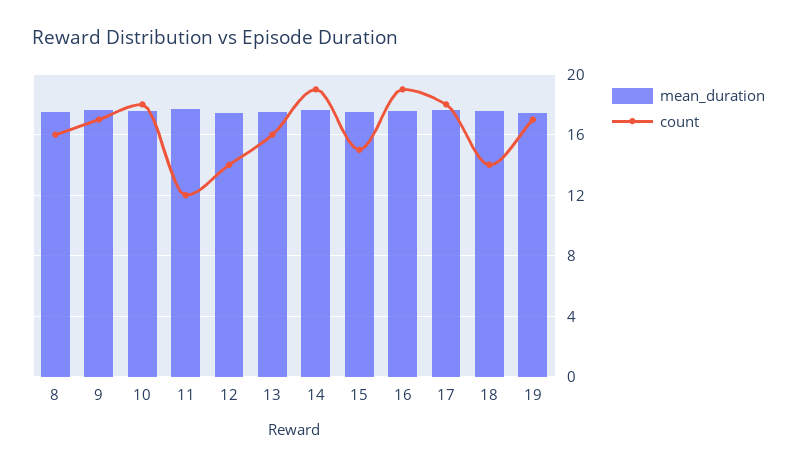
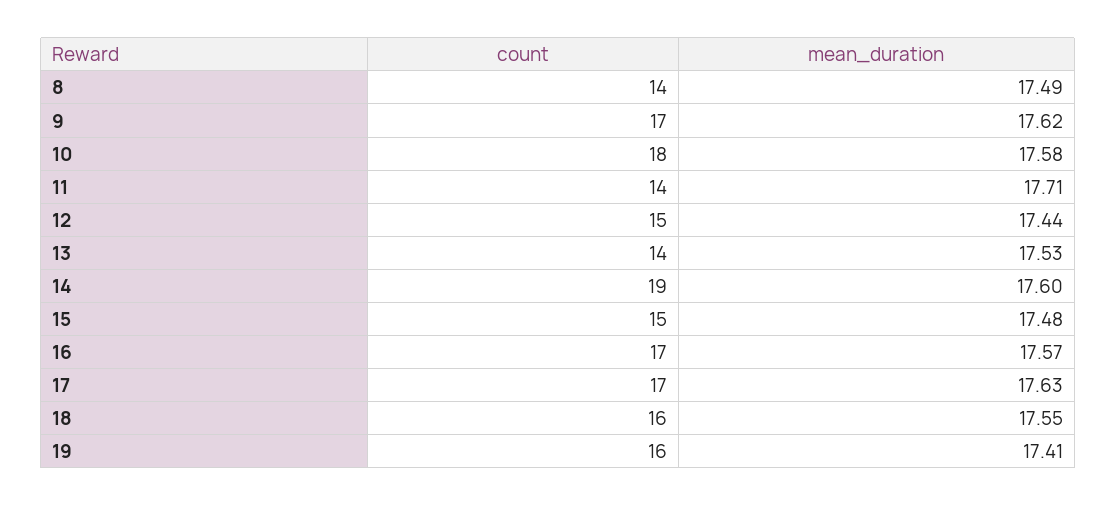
  {
    "mean_duration": {
      "8": 17.49,
      "9": 17.62,
      "10": 17.58,
      "11": 17.71,
      "12": 17.44,
      "13": 17.53,
      "14": 17.6,
      "15": 17.48,
      "16": 17.57,
      "17": 17.63,
      "18": 17.55,
      "19": 17.41
    },
    "count": {
-     "8": 16,
+     "8": 14,
      "9": 17,
      "10": 18,
-     "11": 12,
+     "11": 14,
-     "12": 14,
+     "12": 15,
-     "13": 16,
+     "13": 14,
      "14": 19,
      "15": 15,
-     "16": 19,
+     "16": 17,
-     "17": 18,
+     "17": 17,
-     "18": 14,
+     "18": 16,
-     "19": 17
+     "19": 16
    }
  }

